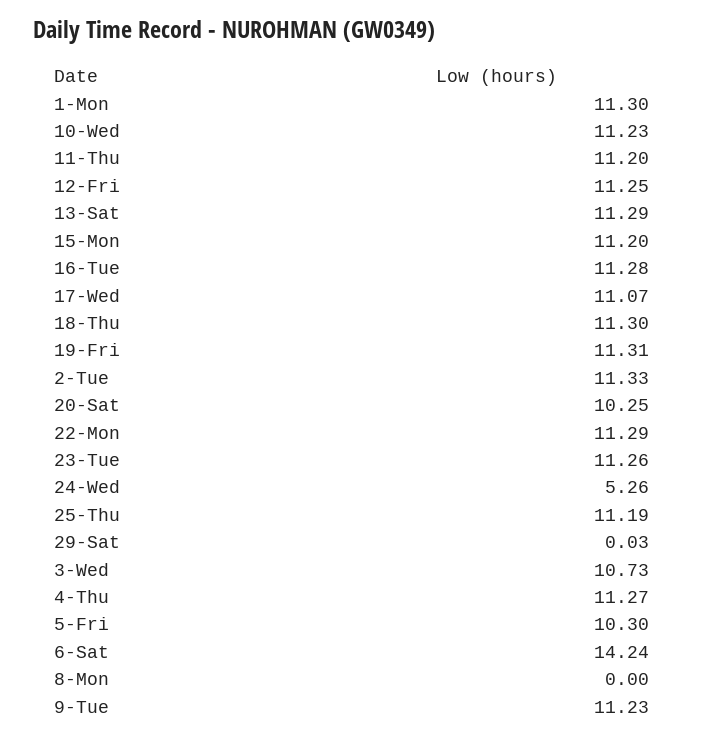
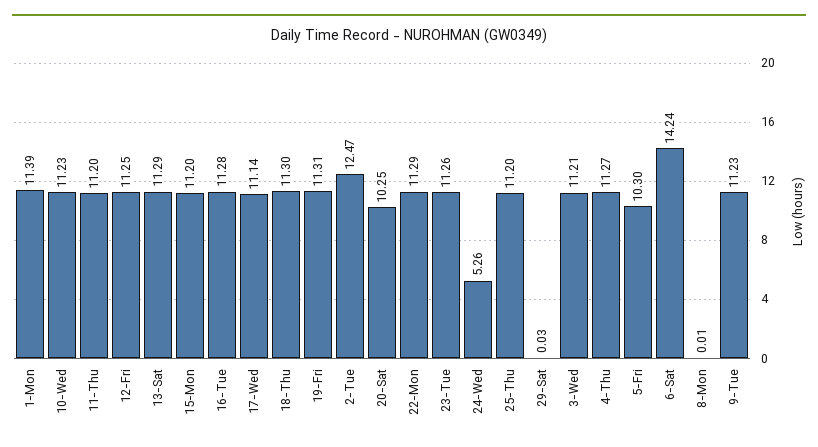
  {
-   "1-Mon": 11.3,
+   "1-Mon": 11.39,
    "10-Wed": 11.23,
    "11-Thu": 11.2,
    "12-Fri": 11.25,
    "13-Sat": 11.29,
    "15-Mon": 11.2,
    "16-Tue": 11.28,
-   "17-Wed": 11.07,
+   "17-Wed": 11.14,
    "18-Thu": 11.3,
    "19-Fri": 11.31,
-   "2-Tue": 11.33,
+   "2-Tue": 12.47,
    "20-Sat": 10.25,
    "22-Mon": 11.29,
    "23-Tue": 11.26,
    "24-Wed": 5.26,
-   "25-Thu": 11.19,
+   "25-Thu": 11.2,
    "29-Sat": 0.03,
-   "3-Wed": 10.73,
+   "3-Wed": 11.21,
    "4-Thu": 11.27,
    "5-Fri": 10.3,
    "6-Sat": 14.24,
-   "8-Mon": 0,
+   "8-Mon": 0.01,
    "9-Tue": 11.23
  }

